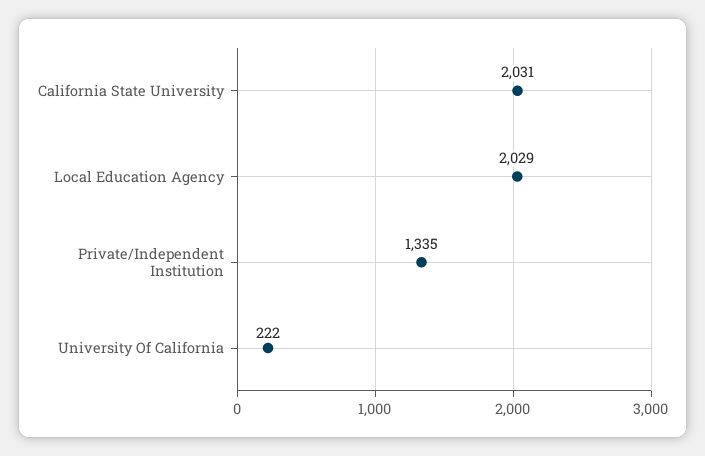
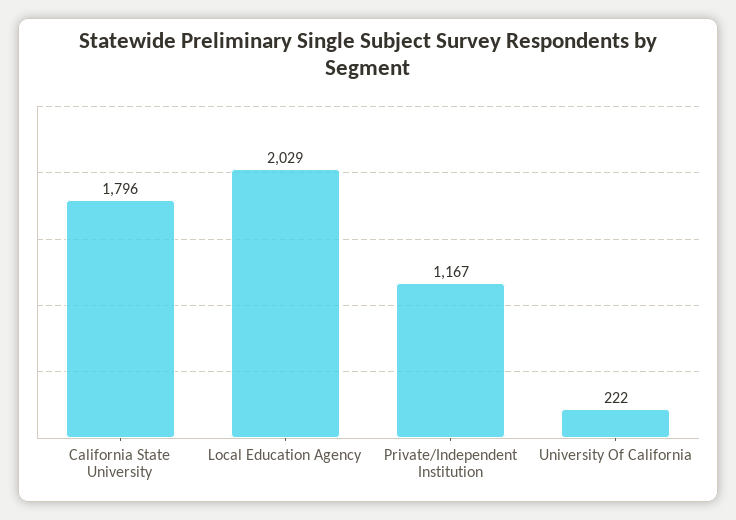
  {
-   "California State University": 2031,
+   "California State University": 1796,
    "Local Education Agency": 2029,
-   "Private/Independent Institution": 1335,
+   "Private/Independent Institution": 1167,
    "University Of California": 222
  }

